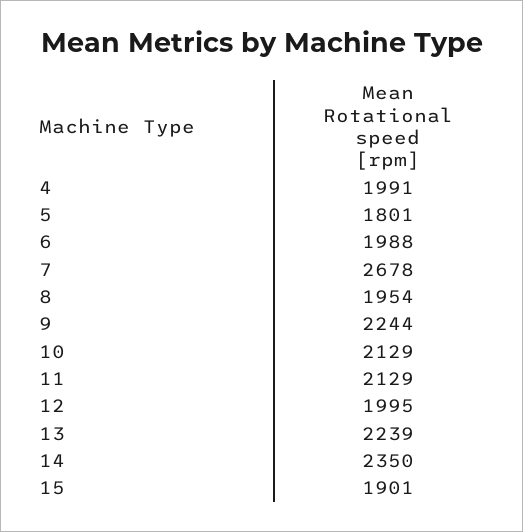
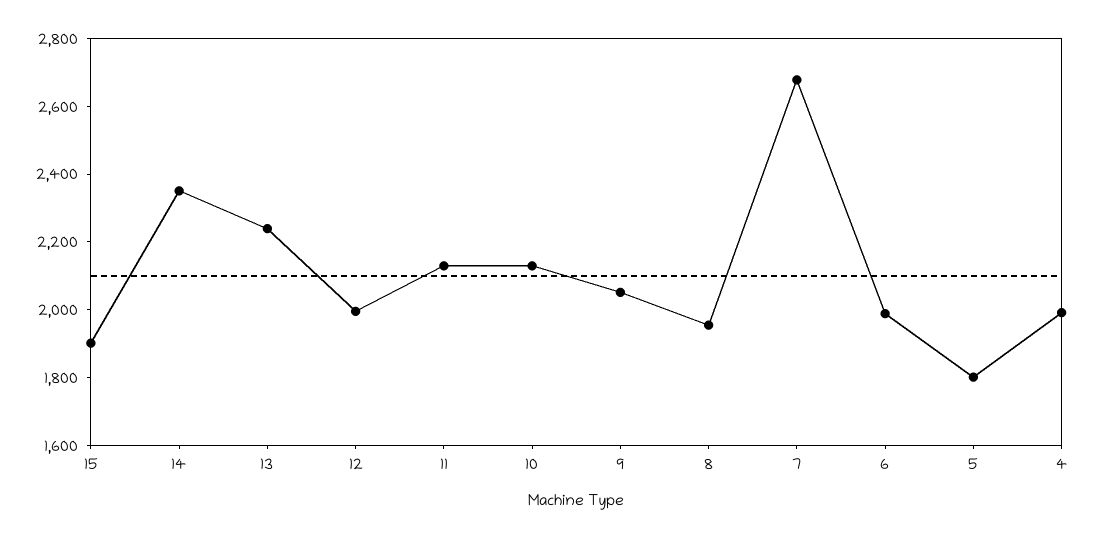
  {
    "4": 1991,
    "5": 1801,
    "6": 1988,
    "7": 2678,
    "8": 1954,
-   "9": 2244,
+   "9": 2050,
    "10": 2129,
    "11": 2129,
    "12": 1995,
    "13": 2239,
    "14": 2350,
    "15": 1901
  }

